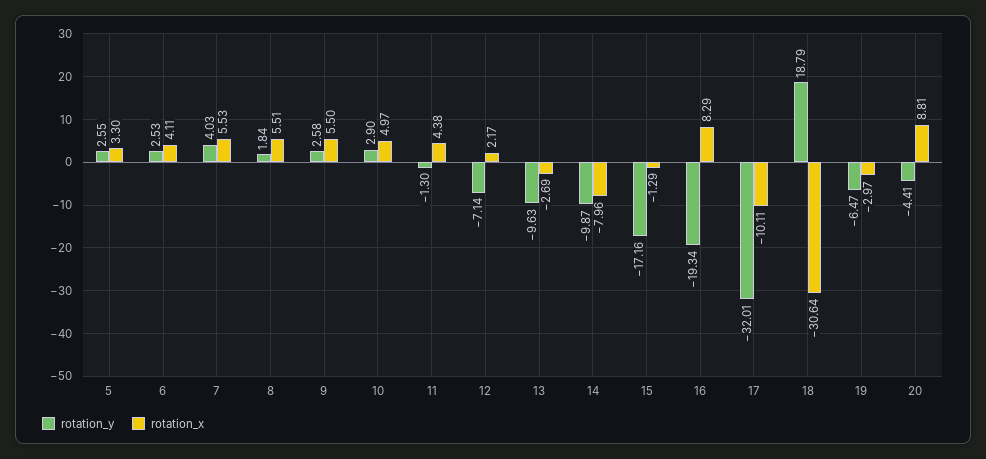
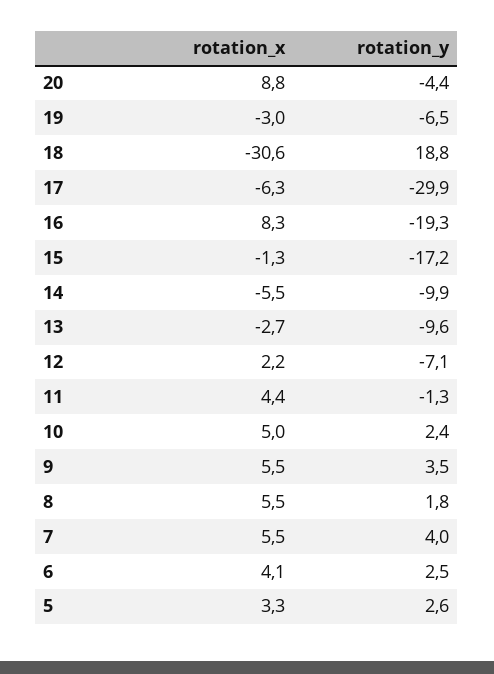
  {
    "rotation_y": {
      "5": 2.55,
      "6": 2.53,
      "7": 4.03,
      "8": 1.84,
-     "9": 2.58,
+     "9": 3.5,
-     "10": 2.9,
+     "10": 2.4,
      "11": -1.3,
      "12": -7.14,
      "13": -9.63,
      "14": -9.87,
      "15": -17.16,
      "16": -19.34,
-     "17": -32.01,
+     "17": -29.9,
      "18": 18.79,
      "19": -6.47,
      "20": -4.41
    },
    "rotation_x": {
      "5": 3.3,
      "6": 4.11,
      "7": 5.53,
      "8": 5.51,
      "9": 5.5,
      "10": 4.97,
      "11": 4.38,
      "12": 2.17,
      "13": -2.69,
-     "14": -7.96,
+     "14": -5.5,
      "15": -1.29,
      "16": 8.29,
-     "17": -10.11,
+     "17": -6.3,
      "18": -30.64,
      "19": -2.97,
      "20": 8.81
    }
  }

